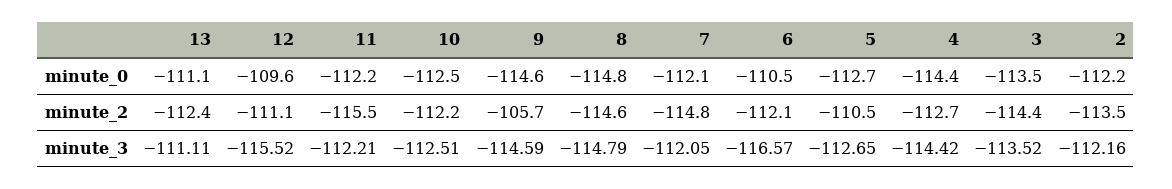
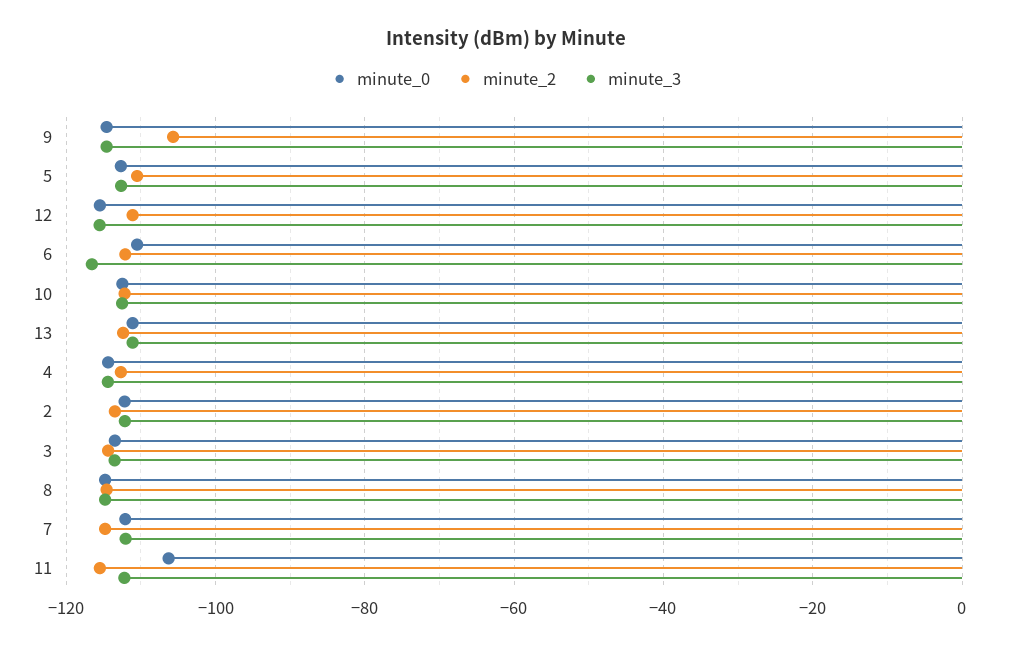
  {
    "minute_0": {
      "13": -111.1,
-     "12": -109.6,
+     "12": -116,
-     "11": -112.2,
+     "11": -106,
      "10": -112.5,
      "9": -114.6,
      "8": -114.8,
      "7": -112.1,
      "6": -110.5,
      "5": -112.7,
      "4": -114.4,
      "3": -113.5,
      "2": -112.2
    },
    "minute_2": {
      "13": -112.4,
      "12": -111.1,
      "11": -115.5,
      "10": -112.2,
      "9": -105.7,
      "8": -114.6,
      "7": -114.8,
      "6": -112.1,
      "5": -110.5,
      "4": -112.7,
      "3": -114.4,
      "2": -113.5
    },
    "minute_3": {
      "13": -111.11,
      "12": -115.52,
      "11": -112.21,
      "10": -112.51,
      "9": -114.59,
      "8": -114.79,
      "7": -112.05,
      "6": -116.57,
      "5": -112.65,
      "4": -114.42,
      "3": -113.52,
      "2": -112.16
    }
  }

